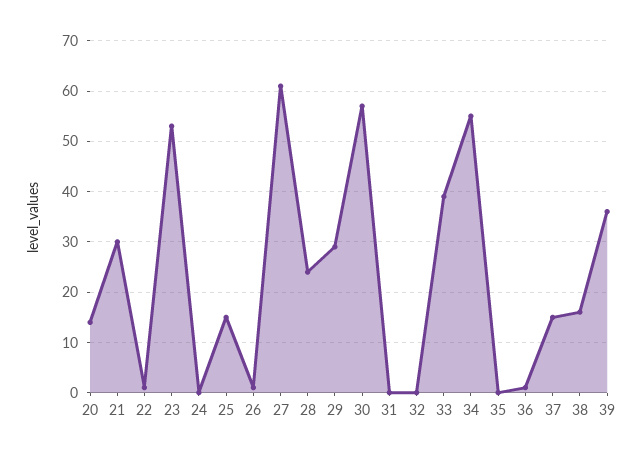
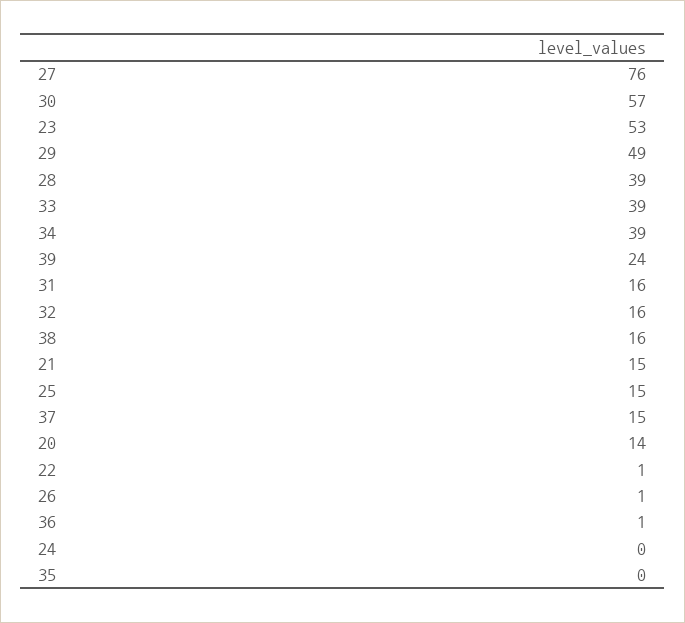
  {
    "20": 14,
-   "21": 30,
+   "21": 15,
    "22": 1,
    "23": 53,
    "24": 0,
    "25": 15,
    "26": 1,
-   "27": 60,
+   "27": 76,
-   "28": 25,
+   "28": 39,
-   "29": 30,
+   "29": 49,
    "30": 57,
-   "31": 0,
+   "31": 16,
-   "32": 0,
+   "32": 16,
    "33": 39,
-   "34": 55,
+   "34": 39,
    "35": 0,
    "36": 1,
    "37": 15,
    "38": 16,
-   "39": 35
+   "39": 24
  }

